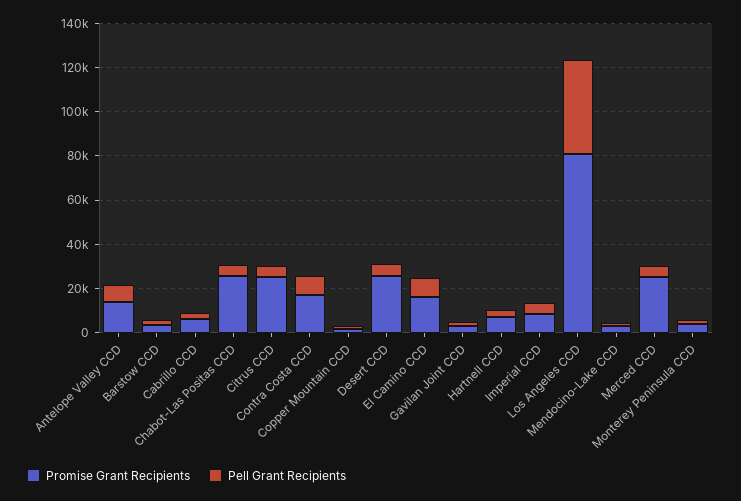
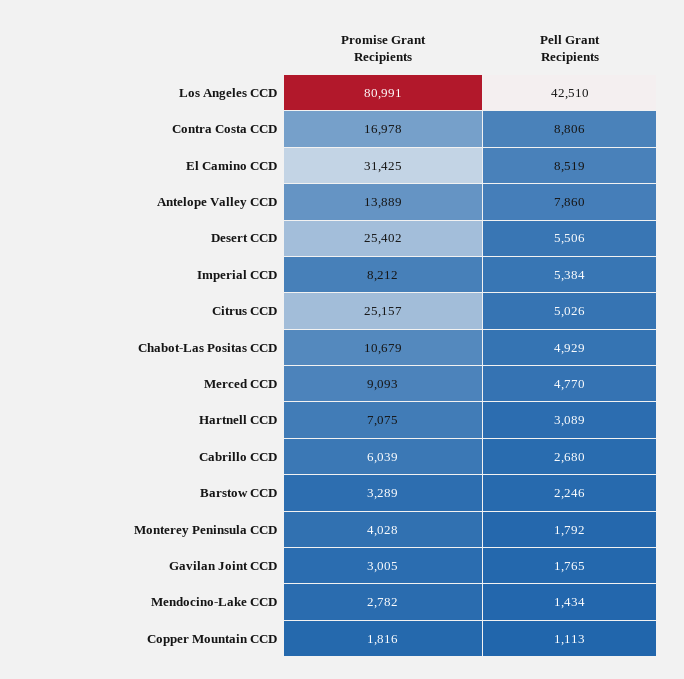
  {
    "Promise Grant Recipients": {
      "Antelope Valley CCD": 13889,
      "Barstow CCD": 3289,
      "Cabrillo CCD": 6039,
-     "Chabot-Las Positas CCD": 25000,
+     "Chabot-Las Positas CCD": 10679,
      "Citrus CCD": 25157,
      "Contra Costa CCD": 16978,
      "Copper Mountain CCD": 1816,
      "Desert CCD": 25402,
-     "El Camino CCD": 15000,
+     "El Camino CCD": 31425,
      "Gavilan Joint CCD": 3005,
      "Hartnell CCD": 7075,
      "Imperial CCD": 8212,
      "Los Angeles CCD": 80991,
      "Mendocino-Lake CCD": 2782,
-     "Merced CCD": 25000,
+     "Merced CCD": 9093,
      "Monterey Peninsula CCD": 4028
    },
    "Pell Grant Recipients": {
      "Antelope Valley CCD": 7860,
      "Barstow CCD": 2246,
      "Cabrillo CCD": 2680,
      "Chabot-Las Positas CCD": 4929,
      "Citrus CCD": 5026,
      "Contra Costa CCD": 8806,
      "Copper Mountain CCD": 1113,
      "Desert CCD": 5506,
      "El Camino CCD": 8519,
      "Gavilan Joint CCD": 1765,
      "Hartnell CCD": 3089,
      "Imperial CCD": 5384,
      "Los Angeles CCD": 42510,
      "Mendocino-Lake CCD": 1434,
      "Merced CCD": 4770,
      "Monterey Peninsula CCD": 1792
    }
  }

